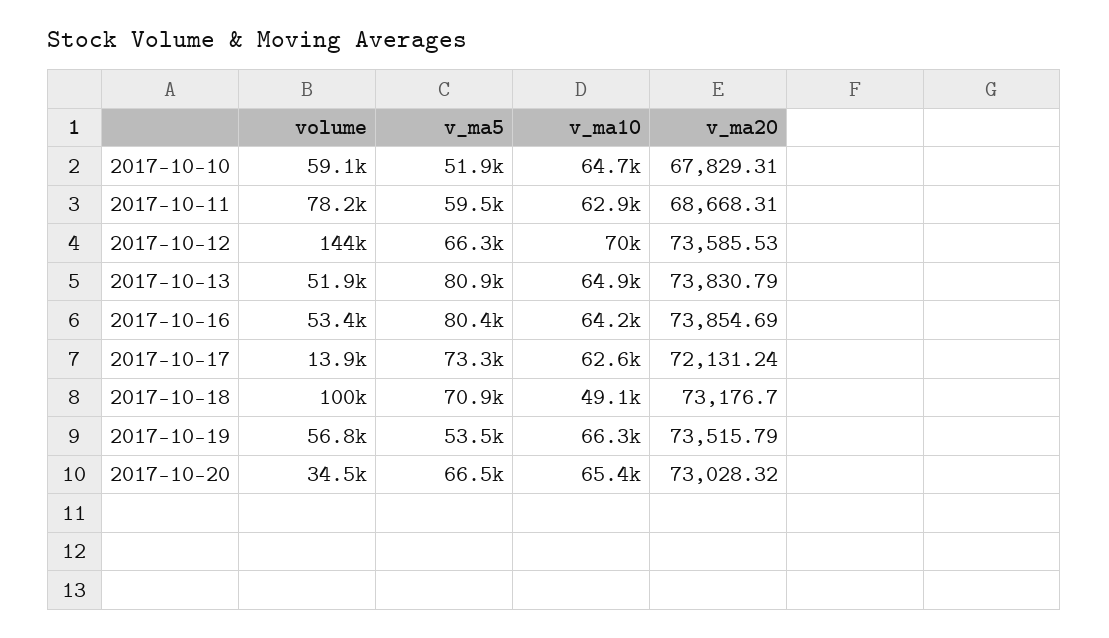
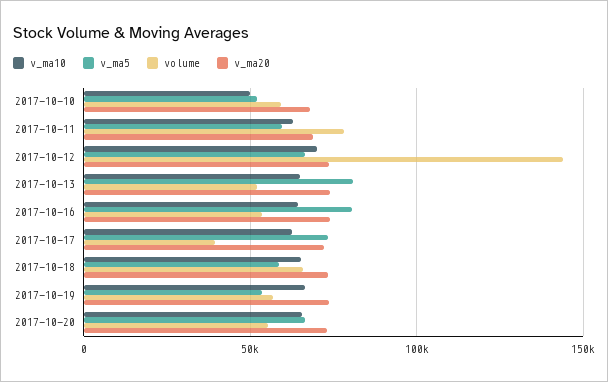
  {
    "volume": {
      "2017-10-10": 59100,
      "2017-10-11": 78200,
      "2017-10-12": 144000,
      "2017-10-13": 51900,
      "2017-10-16": 53400,
-     "2017-10-17": 13900,
+     "2017-10-17": 40000,
-     "2017-10-18": 100000,
+     "2017-10-18": 65000,
      "2017-10-19": 56800,
-     "2017-10-20": 34500
+     "2017-10-20": 55000
    },
    "v_ma5": {
      "2017-10-10": 51900,
      "2017-10-11": 59500,
      "2017-10-12": 66300,
      "2017-10-13": 80900,
      "2017-10-16": 80400,
      "2017-10-17": 73300,
-     "2017-10-18": 70900,
+     "2017-10-18": 60000,
      "2017-10-19": 53500,
      "2017-10-20": 66500
    },
    "v_ma10": {
-     "2017-10-10": 64700,
+     "2017-10-10": 50000,
      "2017-10-11": 62900,
      "2017-10-12": 70000,
      "2017-10-13": 64900,
      "2017-10-16": 64200,
      "2017-10-17": 62600,
-     "2017-10-18": 49100,
+     "2017-10-18": 65000,
      "2017-10-19": 66300,
      "2017-10-20": 65400
    },
    "v_ma20": {
      "2017-10-10": 67829.31,
      "2017-10-11": 68668.31,
      "2017-10-12": 73585.53,
      "2017-10-13": 73830.79,
      "2017-10-16": 73854.69,
      "2017-10-17": 72131.24,
      "2017-10-18": 73176.7,
      "2017-10-19": 73515.79,
      "2017-10-20": 73028.32
    }
  }

